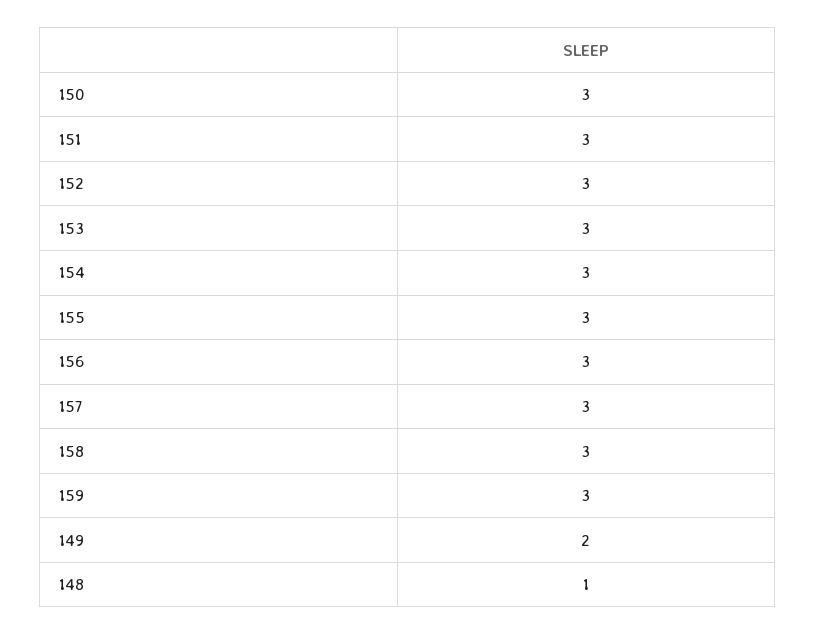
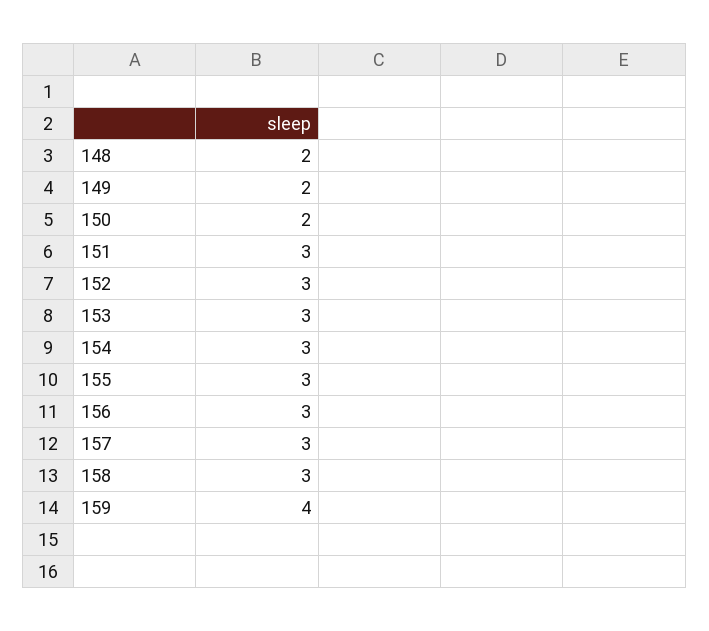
  {
-   "150": 3,
+   "150": 2,
    "151": 3,
    "152": 3,
    "153": 3,
    "154": 3,
    "155": 3,
    "156": 3,
    "157": 3,
    "158": 3,
-   "159": 3,
+   "159": 4,
    "149": 2,
-   "148": 1
+   "148": 2
  }

